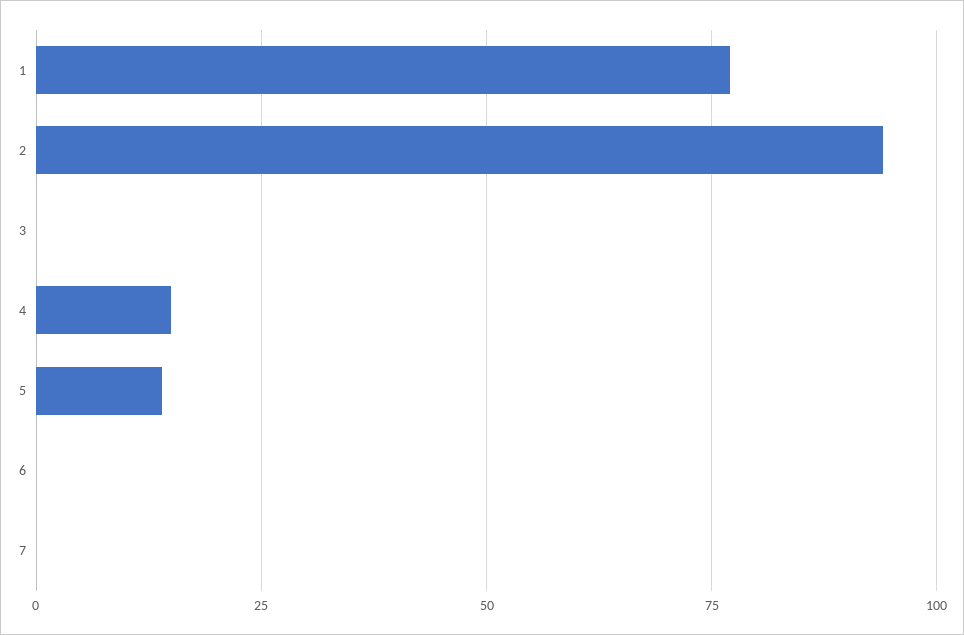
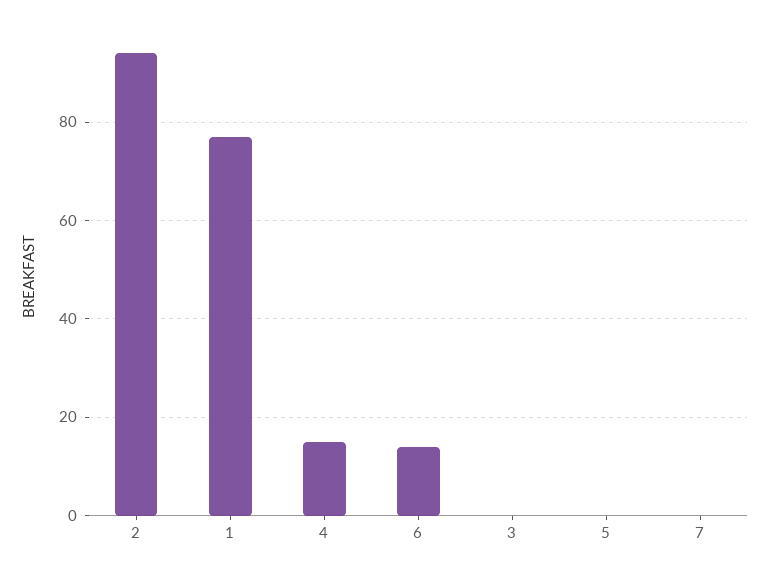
  {
    "1": 75,
    "2": 95,
    "3": 0,
    "4": 15,
-   "5": 15,
+   "5": 0,
-   "6": 0,
+   "6": 15,
    "7": 0
  }

